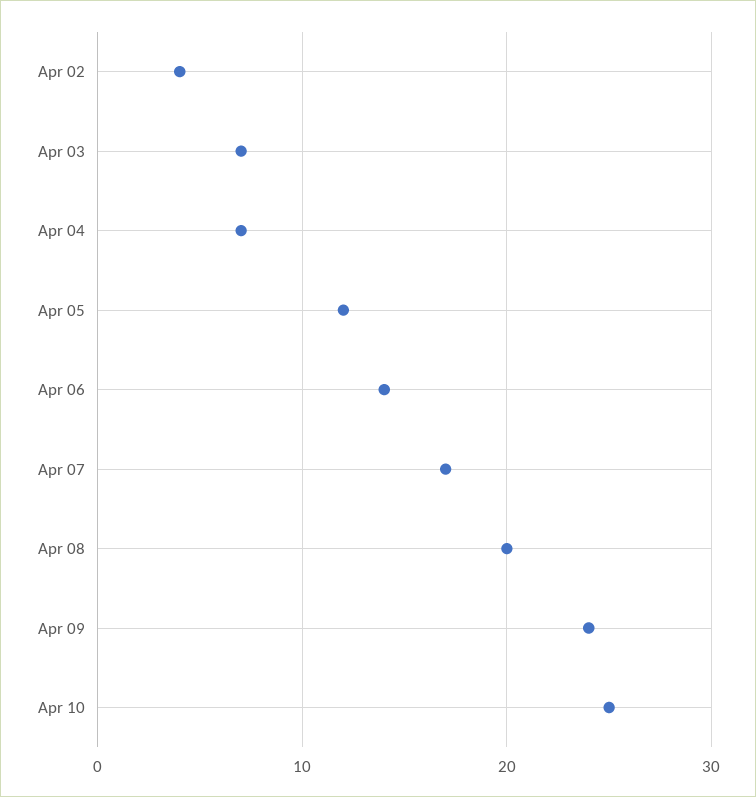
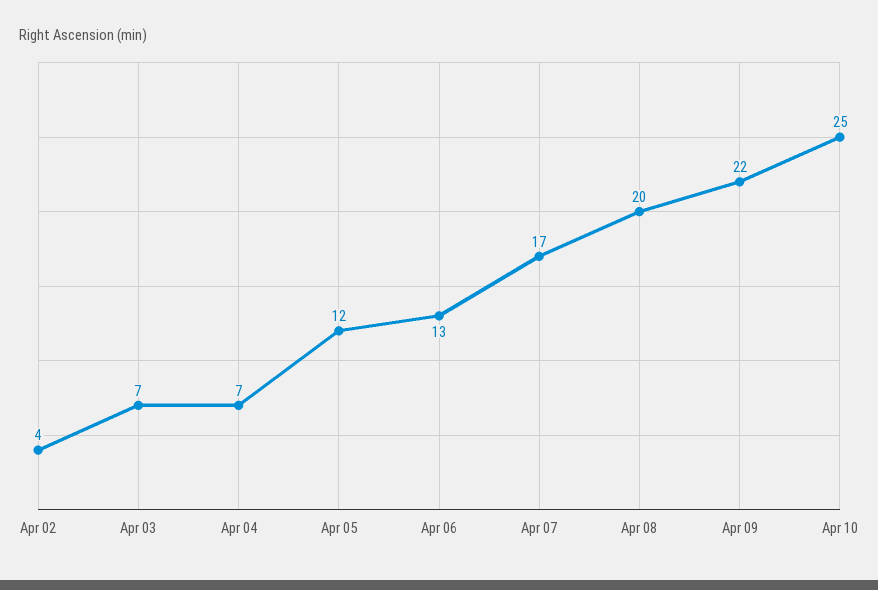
  {
    "Apr 02": 4,
    "Apr 03": 7,
    "Apr 04": 7,
    "Apr 05": 12,
-   "Apr 06": 14,
+   "Apr 06": 13,
    "Apr 07": 17,
    "Apr 08": 20,
-   "Apr 09": 24,
+   "Apr 09": 22,
    "Apr 10": 25
  }

